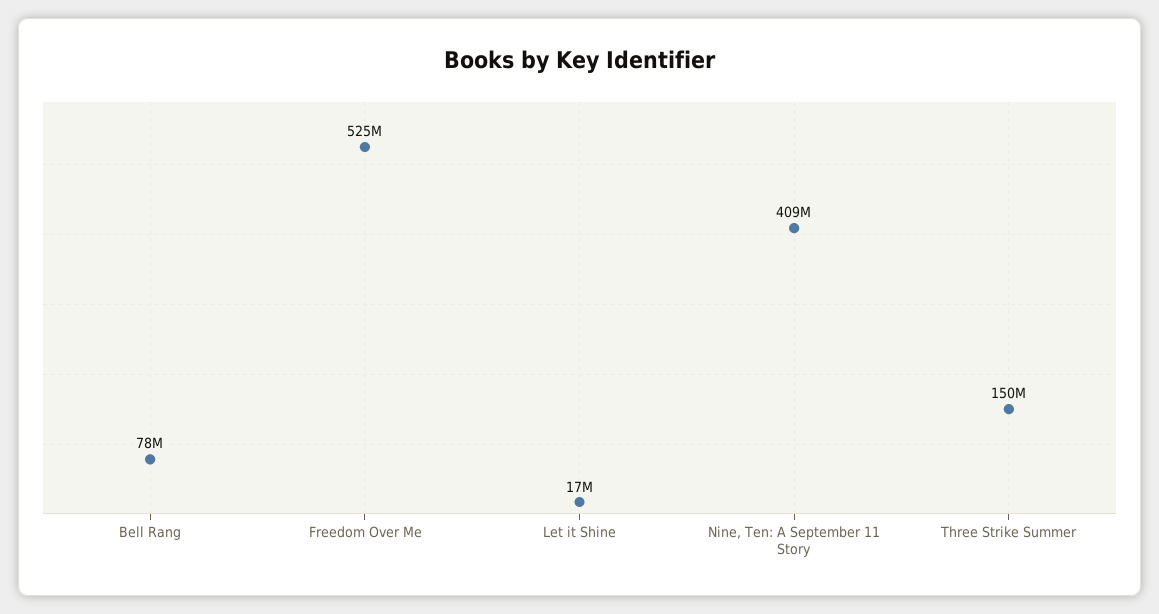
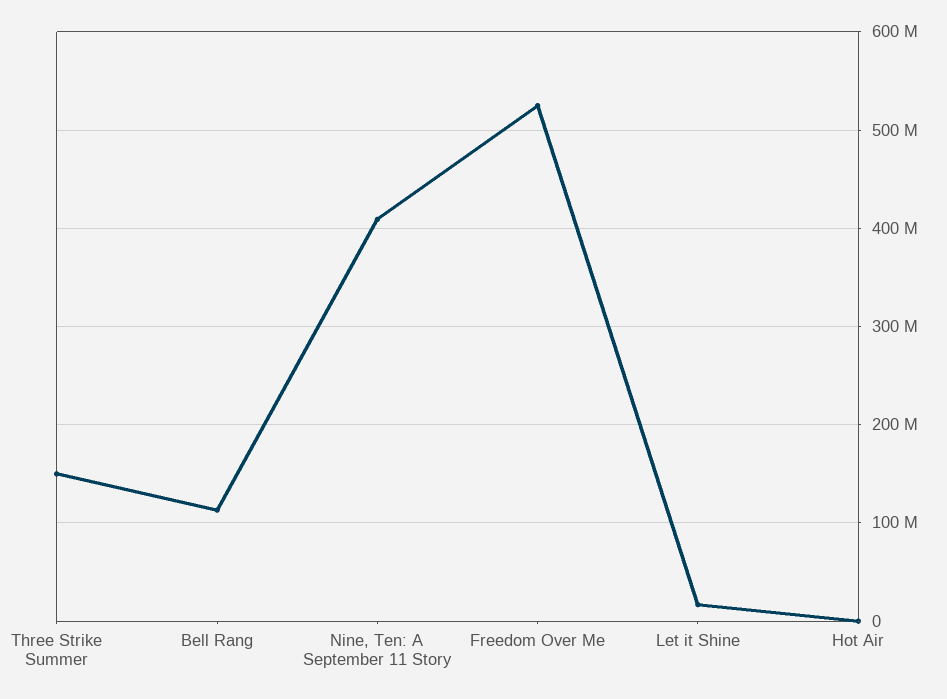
  {
-   "Bell Rang": 78000000,
+   "Bell Rang": 110000000,
    "Freedom Over Me": 525000000,
    "Let it Shine": 17000000,
    "Nine, Ten: A September 11 Story": 409000000,
-   "Three Strike Summer": 150000000
+   "Three Strike Summer": 150000000,
+   "Hot Air": 0
  }

